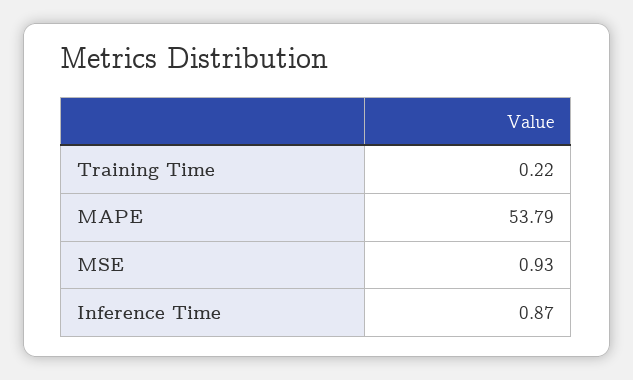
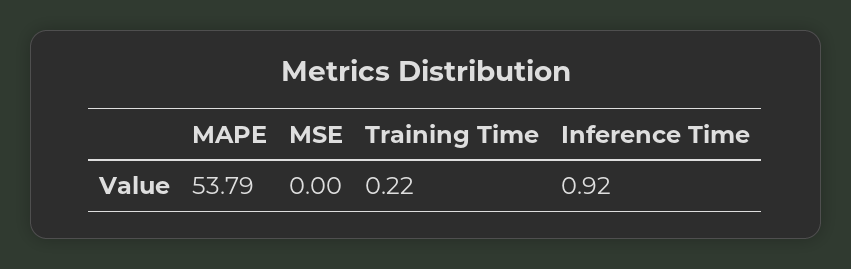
  {
    "Training Time": 0.22,
    "MAPE": 53.79,
-   "MSE": 0.93,
+   "MSE": 0,
-   "Inference Time": 0.87
+   "Inference Time": 0.92
  }

